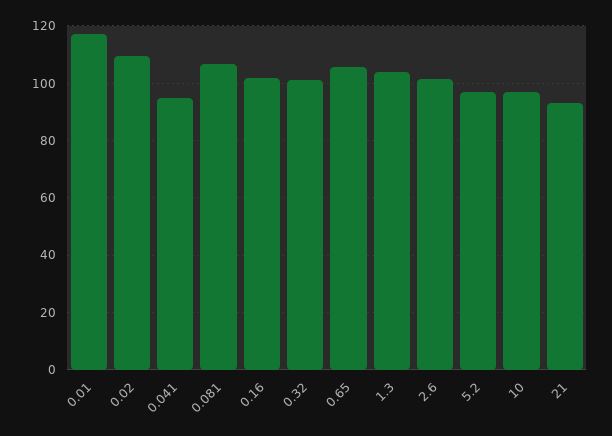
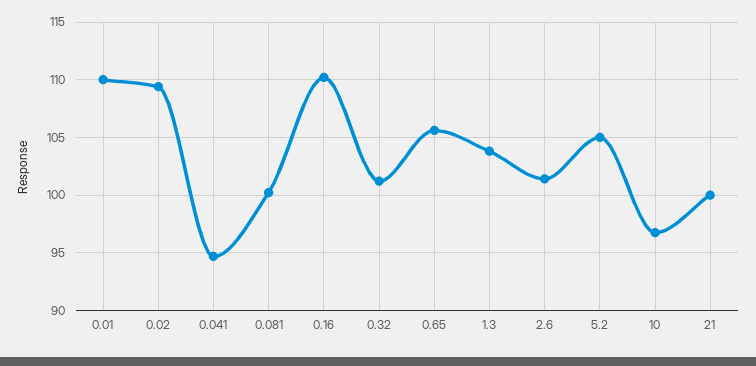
  {
-   "0.01": 117.5,
+   "0.01": 110,
    "0.02": 109,
    "0.041": 95,
-   "0.081": 107.5,
+   "0.081": 100,
-   "0.16": 102.5,
+   "0.16": 110,
    "0.32": 101,
    "0.65": 106,
    "1.3": 104,
    "2.6": 101,
-   "5.2": 97.5,
+   "5.2": 105,
    "10": 97,
-   "21": 92.5
+   "21": 100
  }

